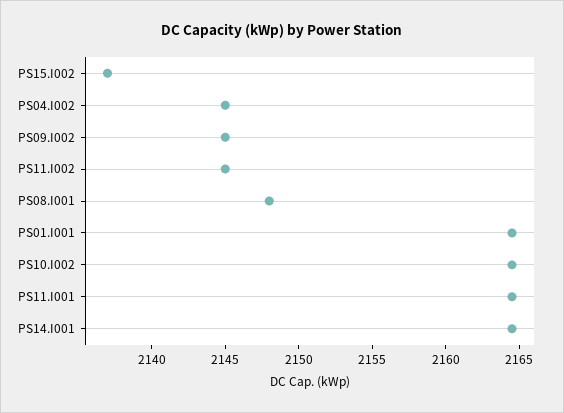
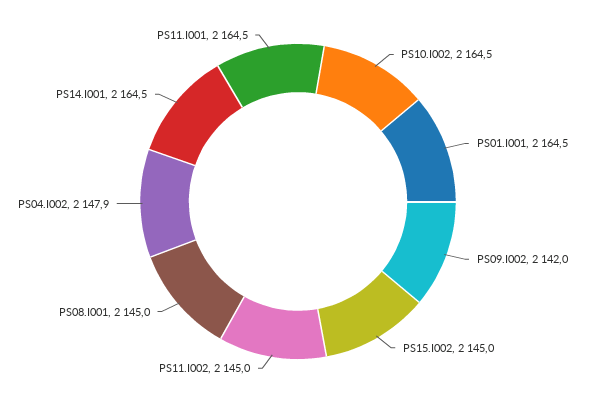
  {
-   "PS15.I002": 2137,
+   "PS15.I002": 2145,
-   "PS04.I002": 2145,
+   "PS04.I002": 2147.9,
-   "PS09.I002": 2145,
+   "PS09.I002": 2142,
    "PS11.I002": 2145,
-   "PS08.I001": 2148,
+   "PS08.I001": 2145,
    "PS01.I001": 2164.5,
    "PS10.I002": 2164.5,
    "PS11.I001": 2164.5,
    "PS14.I001": 2164.5
  }

